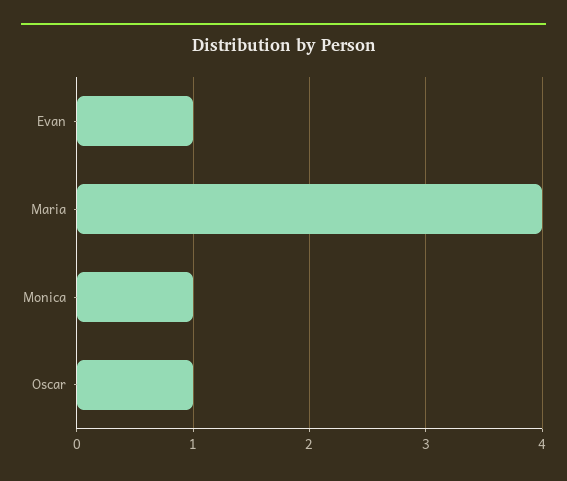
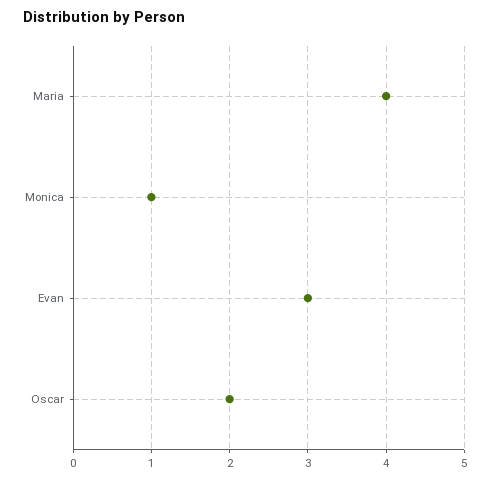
  {
-   "Evan": 1,
+   "Evan": 3,
    "Maria": 4,
    "Monica": 1,
-   "Oscar": 1
+   "Oscar": 2
  }

